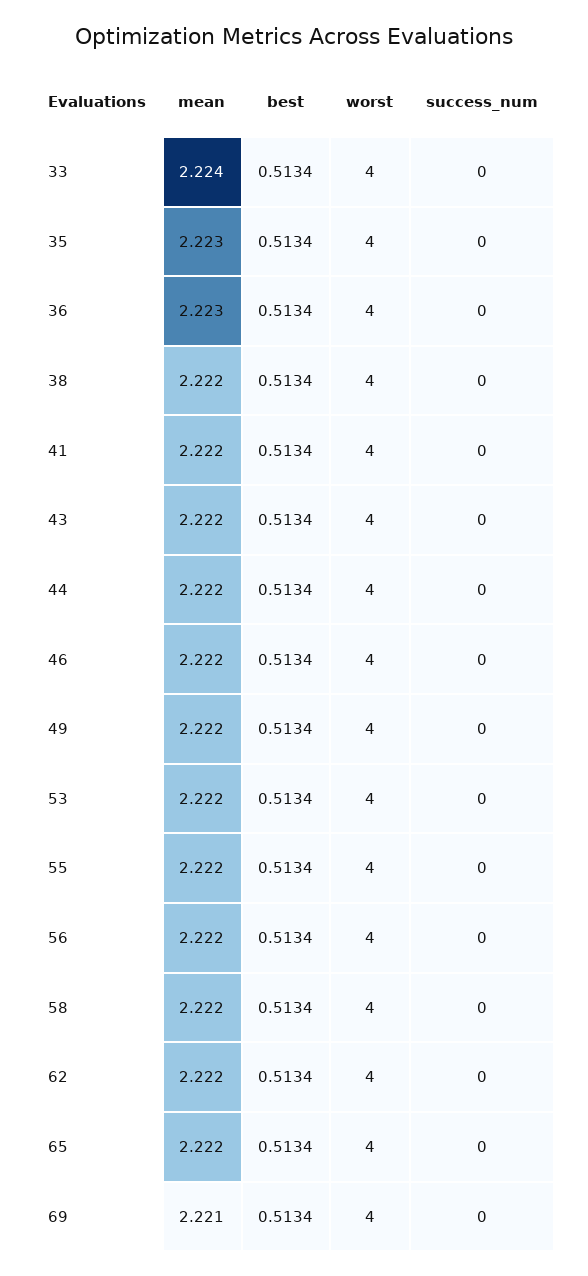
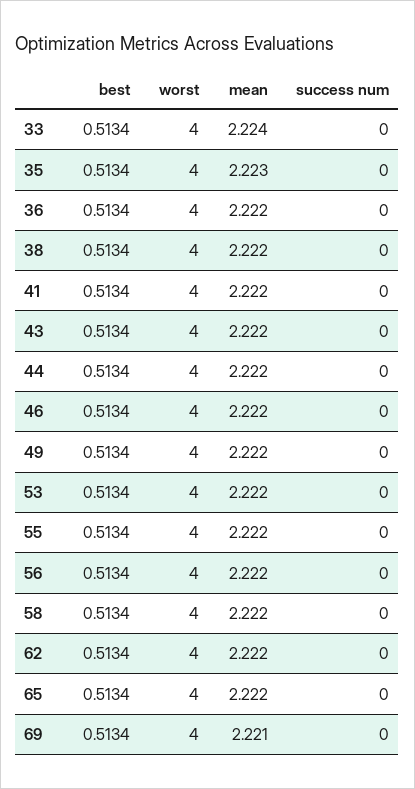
  {
    "mean": {
      "33": 2.224,
      "35": 2.223,
-     "36": 2.223,
+     "36": 2.222,
      "38": 2.222,
      "41": 2.222,
      "43": 2.222,
      "44": 2.222,
      "46": 2.222,
      "49": 2.222,
      "53": 2.222,
      "55": 2.222,
      "56": 2.222,
      "58": 2.222,
      "62": 2.222,
      "65": 2.222,
      "69": 2.221
    },
    "best": {
      "33": 0.5134,
      "35": 0.5134,
      "36": 0.5134,
      "38": 0.5134,
      "41": 0.5134,
      "43": 0.5134,
      "44": 0.5134,
      "46": 0.5134,
      "49": 0.5134,
      "53": 0.5134,
      "55": 0.5134,
      "56": 0.5134,
      "58": 0.5134,
      "62": 0.5134,
      "65": 0.5134,
      "69": 0.5134
    },
    "worst": {
      "33": 4,
      "35": 4,
      "36": 4,
      "38": 4,
      "41": 4,
      "43": 4,
      "44": 4,
      "46": 4,
      "49": 4,
      "53": 4,
      "55": 4,
      "56": 4,
      "58": 4,
      "62": 4,
      "65": 4,
      "69": 4
    },
    "success_num": {
      "33": 0,
      "35": 0,
      "36": 0,
      "38": 0,
      "41": 0,
      "43": 0,
      "44": 0,
      "46": 0,
      "49": 0,
      "53": 0,
      "55": 0,
      "56": 0,
      "58": 0,
      "62": 0,
      "65": 0,
      "69": 0
    }
  }

